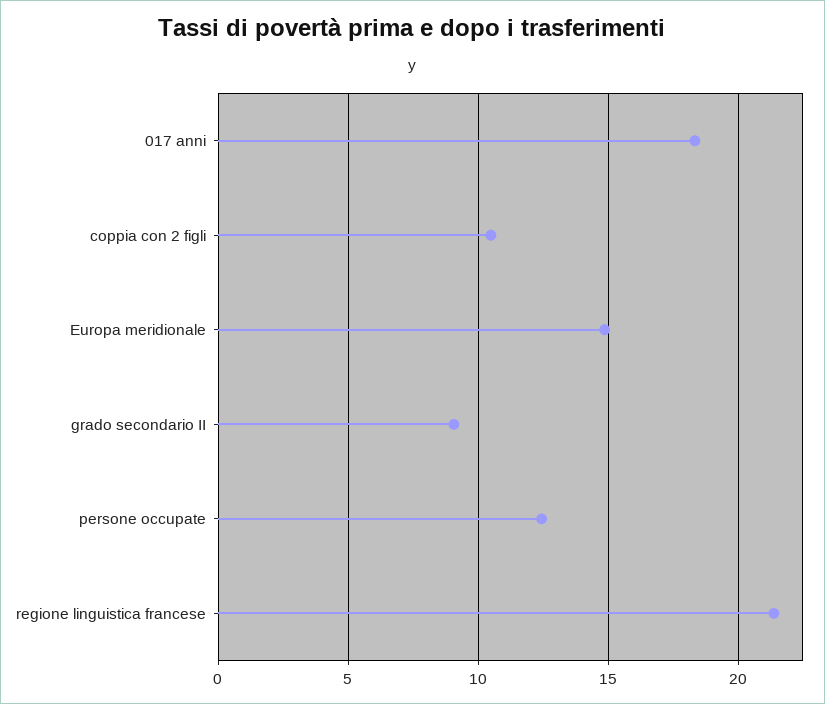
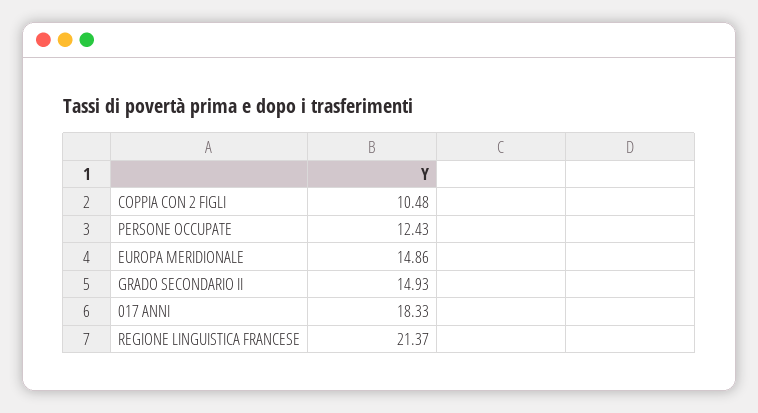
  {
    "017 anni": 18.33,
    "coppia con 2 figli": 10.48,
    "Europa meridionale": 14.86,
-   "grado secondario II": 9,
+   "grado secondario II": 14.93,
    "persone occupate": 12.43,
    "regione linguistica francese": 21.37
  }

